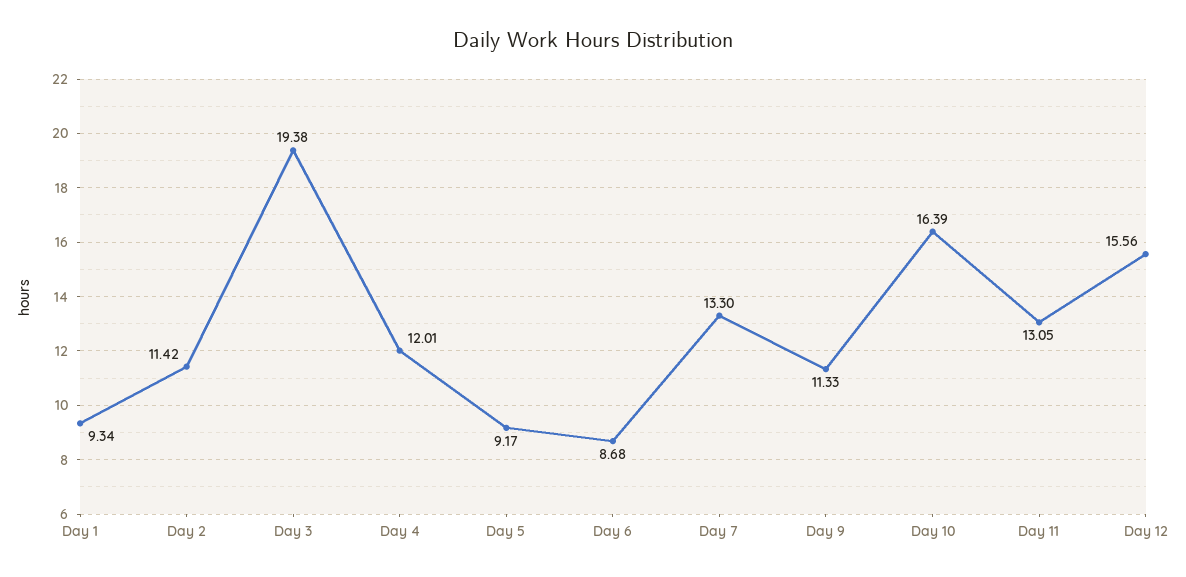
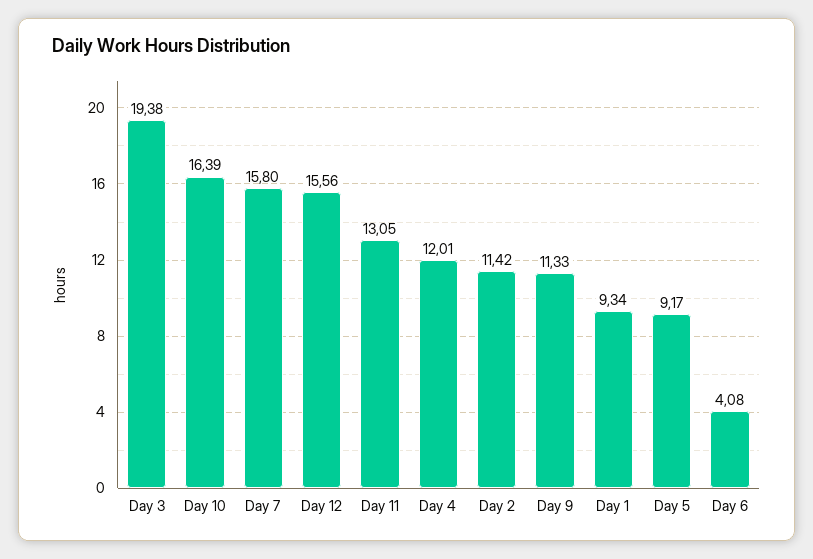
  {
    "Day 1": 9.34,
    "Day 2": 11.42,
    "Day 3": 19.38,
    "Day 4": 12.01,
    "Day 5": 9.17,
-   "Day 6": 8.68,
+   "Day 6": 4.08,
-   "Day 7": 13.3,
+   "Day 7": 15.8,
    "Day 9": 11.33,
    "Day 10": 16.39,
    "Day 11": 13.05,
    "Day 12": 15.56
  }

